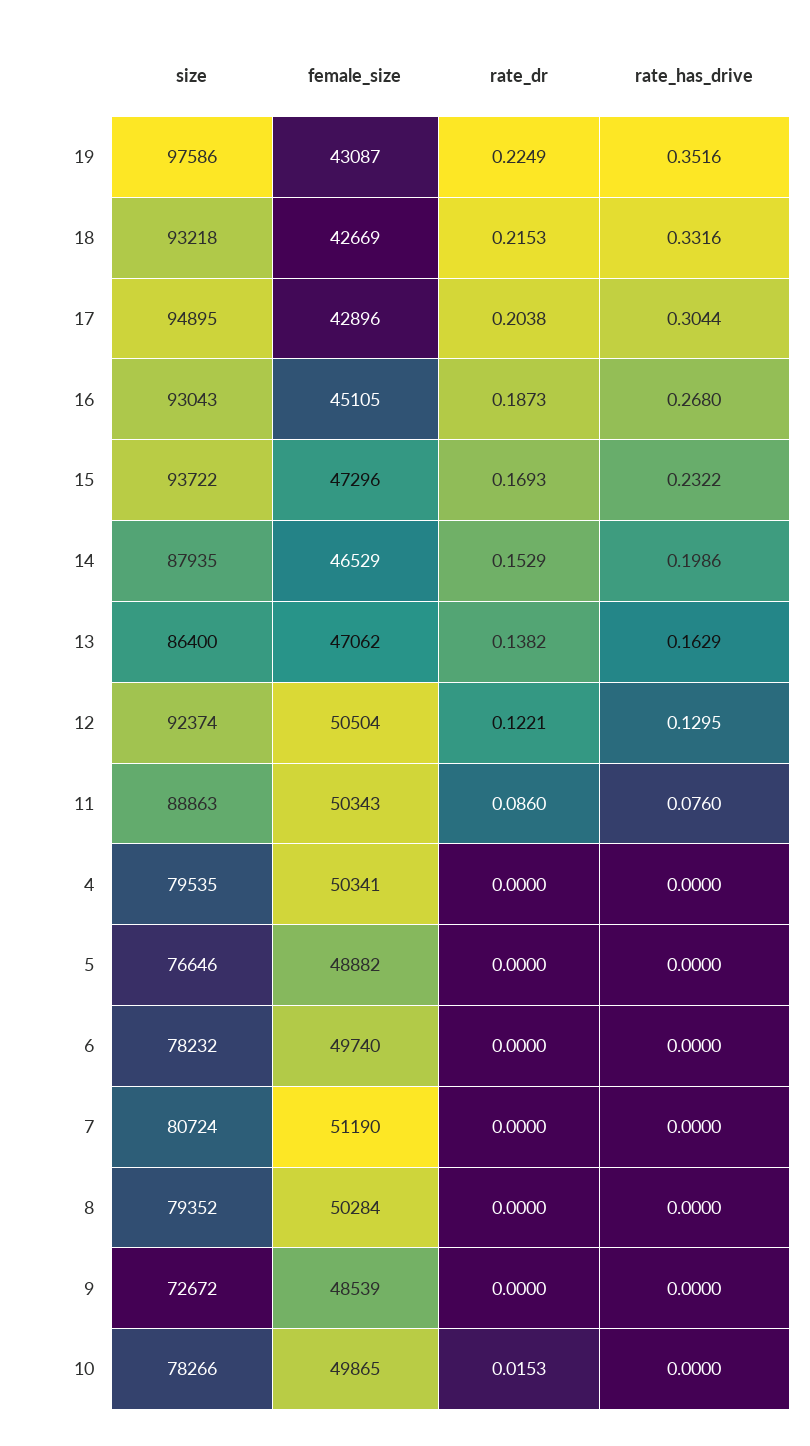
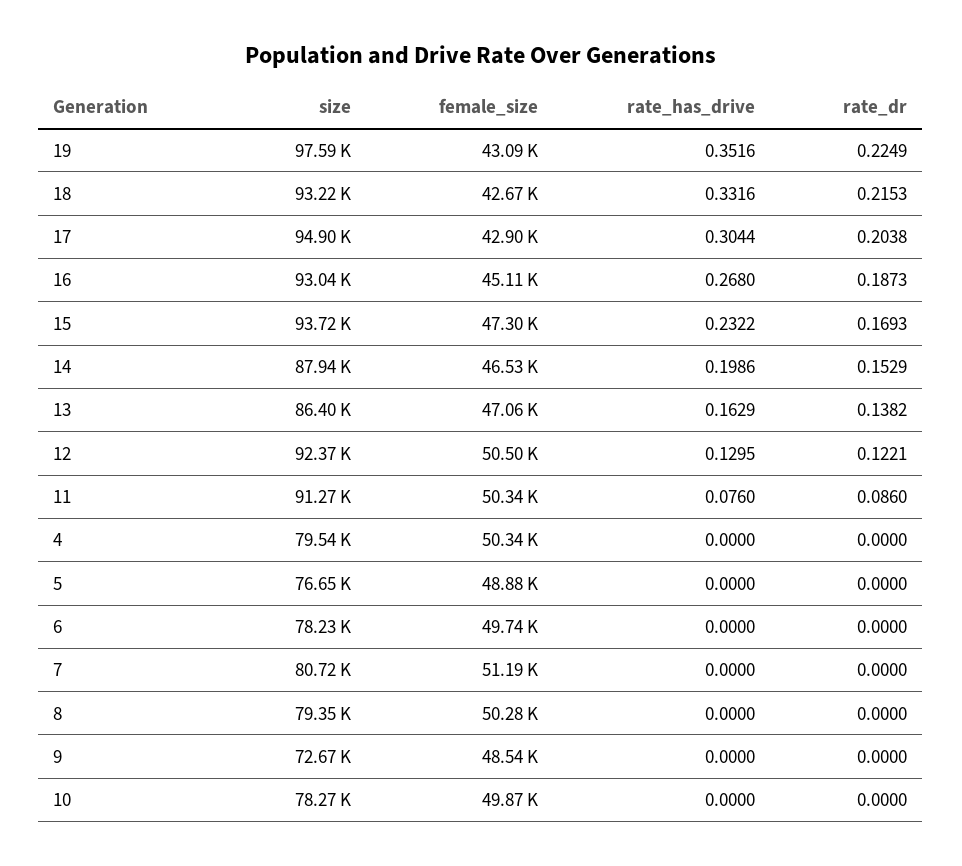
  {
    "size": {
      "19": 97586,
      "18": 93218,
      "17": 94895,
      "16": 93043,
      "15": 93722,
      "14": 87935,
      "13": 86400,
      "12": 92374,
-     "11": 88863,
+     "11": 91270,
      "4": 79535,
      "5": 76646,
      "6": 78232,
      "7": 80724,
      "8": 79352,
      "9": 72672,
      "10": 78266
    },
    "female_size": {
      "19": 43087,
      "18": 42669,
      "17": 42896,
      "16": 45105,
      "15": 47296,
      "14": 46529,
      "13": 47062,
      "12": 50504,
      "11": 50343,
      "4": 50341,
      "5": 48882,
      "6": 49740,
      "7": 51190,
      "8": 50284,
      "9": 48539,
      "10": 49865
    },
    "rate_dr": {
      "19": 0.2249,
      "18": 0.2153,
      "17": 0.2038,
      "16": 0.1873,
      "15": 0.1693,
      "14": 0.1529,
      "13": 0.1382,
      "12": 0.1221,
      "11": 0.086,
      "4": 0,
      "5": 0,
      "6": 0,
      "7": 0,
      "8": 0,
      "9": 0,
-     "10": 0.0153
+     "10": 0
    },
    "rate_has_drive": {
      "19": 0.3516,
      "18": 0.3316,
      "17": 0.3044,
      "16": 0.268,
      "15": 0.2322,
      "14": 0.1986,
      "13": 0.1629,
      "12": 0.1295,
      "11": 0.076,
      "4": 0,
      "5": 0,
      "6": 0,
      "7": 0,
      "8": 0,
      "9": 0,
      "10": 0
    }
  }

